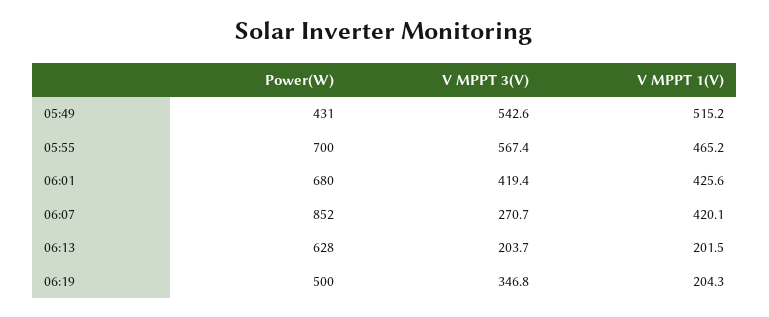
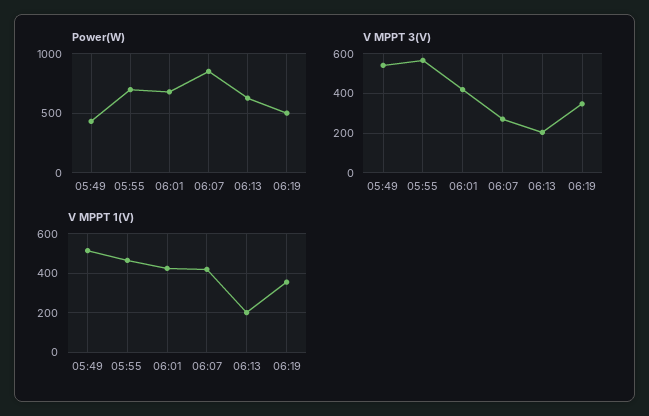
  {
    "Power(W)": {
      "05:49": 431,
      "05:55": 700,
      "06:01": 680,
      "06:07": 852,
      "06:13": 628,
      "06:19": 500
    },
    "V MPPT 3(V)": {
      "05:49": 542.6,
      "05:55": 567.4,
      "06:01": 419.4,
      "06:07": 270.7,
      "06:13": 203.7,
      "06:19": 346.8
    },
    "V MPPT 1(V)": {
      "05:49": 515.2,
      "05:55": 465.2,
      "06:01": 425.6,
      "06:07": 420.1,
      "06:13": 201.5,
-     "06:19": 204.3
+     "06:19": 350
    }
  }

